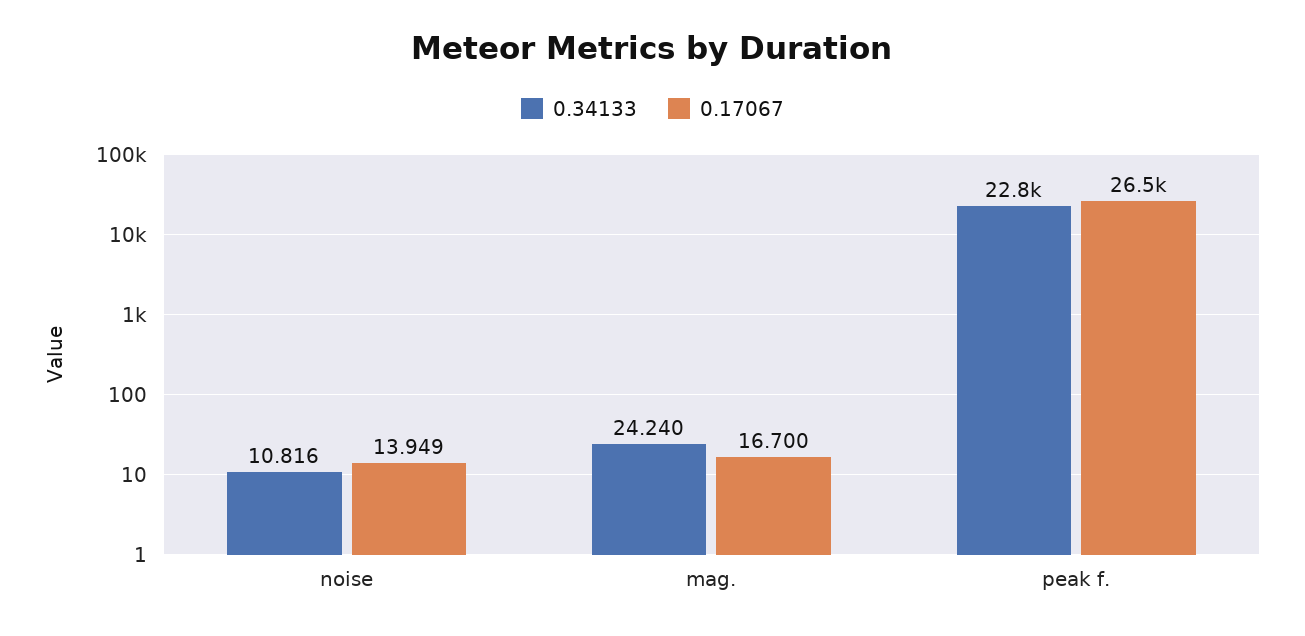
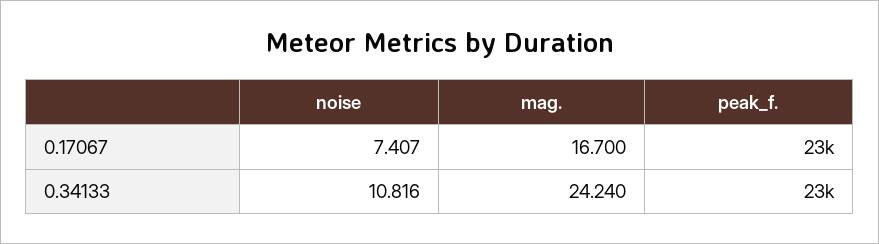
  {
    "0.34133": {
      "noise": 10.816,
      "mag.": 24.24,
      "peak f.": 22800
    },
    "0.17067": {
-     "noise": 13.949,
+     "noise": 7.407,
      "mag.": 16.7,
-     "peak f.": 26500
+     "peak f.": 23000
    }
  }

